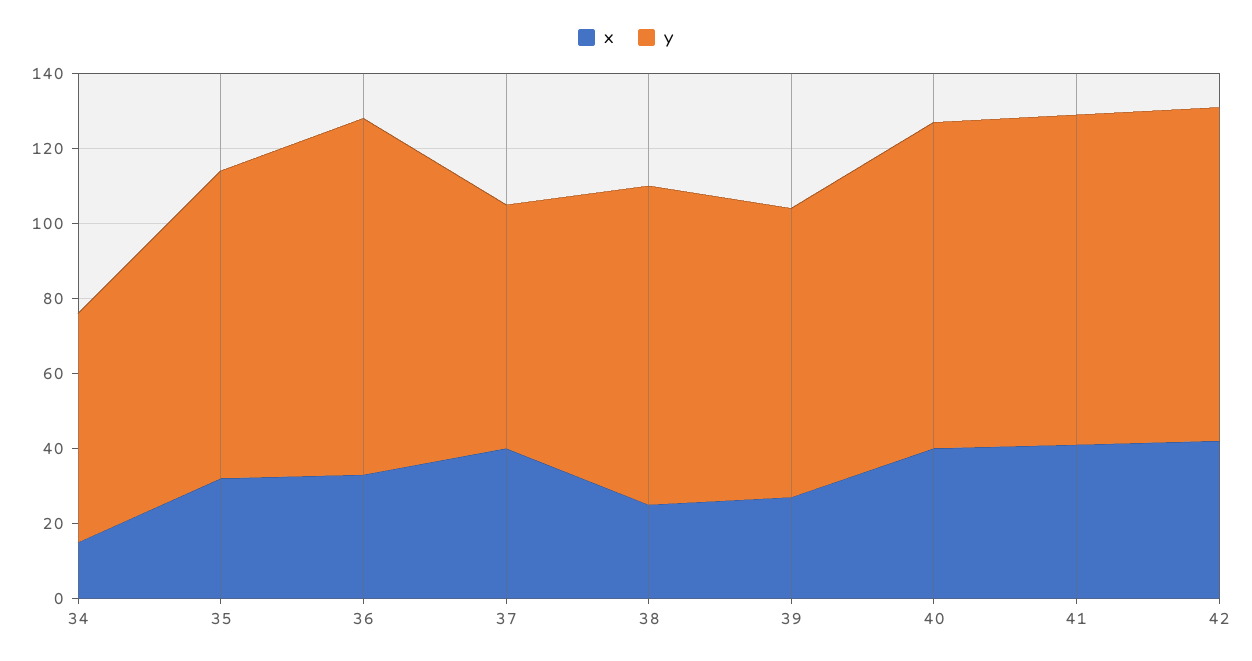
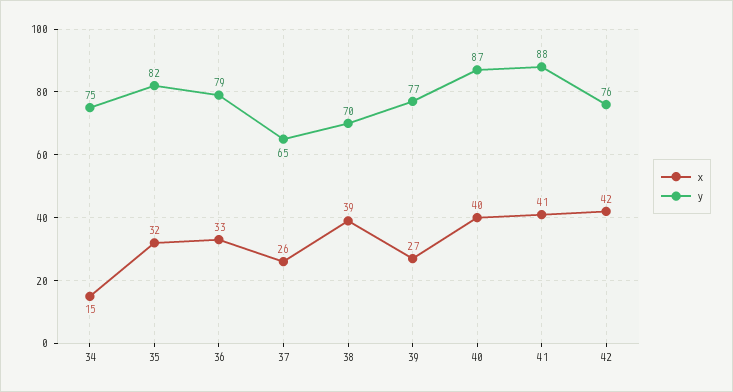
  {
    "x": {
      "34": 15,
      "35": 32,
      "36": 33,
-     "37": 40,
+     "37": 26,
-     "38": 25,
+     "38": 39,
      "39": 27,
      "40": 40,
      "41": 41,
      "42": 42
    },
    "y": {
-     "34": 60,
+     "34": 75,
      "35": 82,
-     "36": 95,
+     "36": 79,
      "37": 65,
-     "38": 85,
+     "38": 70,
      "39": 77,
      "40": 87,
      "41": 88,
-     "42": 90
+     "42": 76
    }
  }

